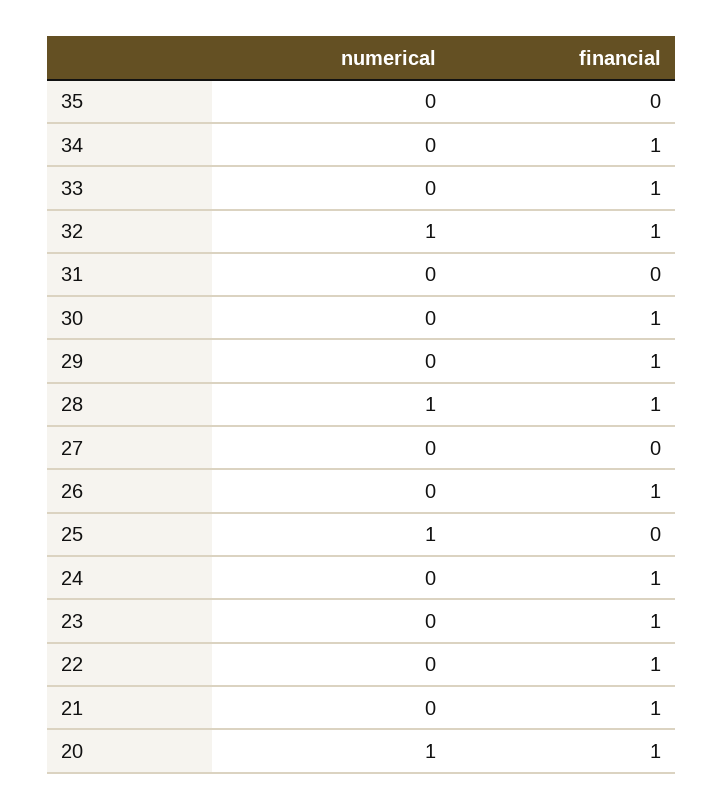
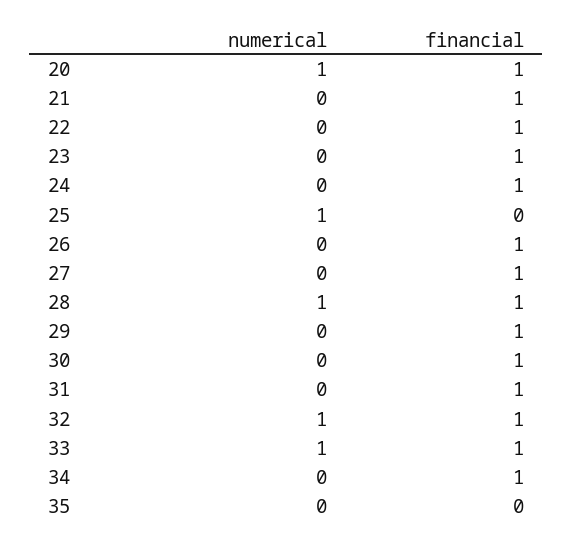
  {
    "numerical": {
      "35": 0,
      "34": 0,
-     "33": 0,
+     "33": 1,
      "32": 1,
      "31": 0,
      "30": 0,
      "29": 0,
      "28": 1,
      "27": 0,
      "26": 0,
      "25": 1,
      "24": 0,
      "23": 0,
      "22": 0,
      "21": 0,
      "20": 1
    },
    "financial": {
      "35": 0,
      "34": 1,
      "33": 1,
      "32": 1,
-     "31": 0,
+     "31": 1,
      "30": 1,
      "29": 1,
      "28": 1,
-     "27": 0,
+     "27": 1,
      "26": 1,
      "25": 0,
      "24": 1,
      "23": 1,
      "22": 1,
      "21": 1,
      "20": 1
    }
  }

